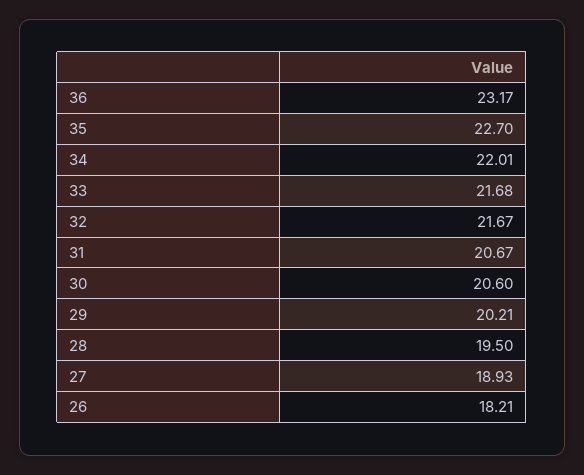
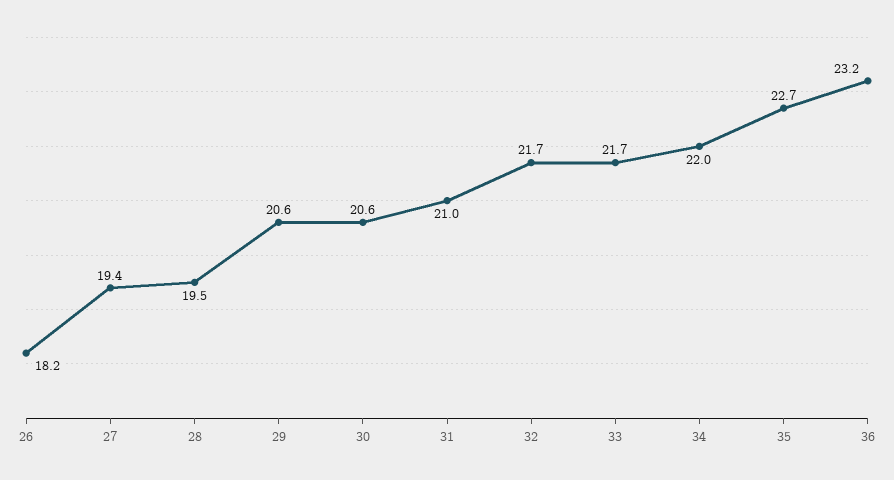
  {
    "36": 23.17,
    "35": 22.7,
    "34": 22.01,
    "33": 21.68,
    "32": 21.67,
-   "31": 20.67,
+   "31": 21,
    "30": 20.6,
-   "29": 20.21,
+   "29": 20.6,
    "28": 19.5,
-   "27": 18.93,
+   "27": 19.4,
    "26": 18.21
  }

